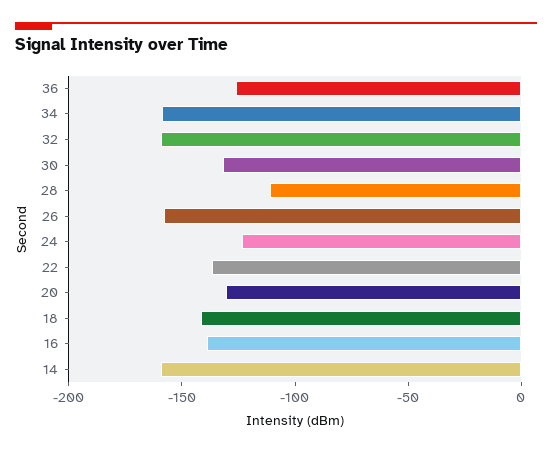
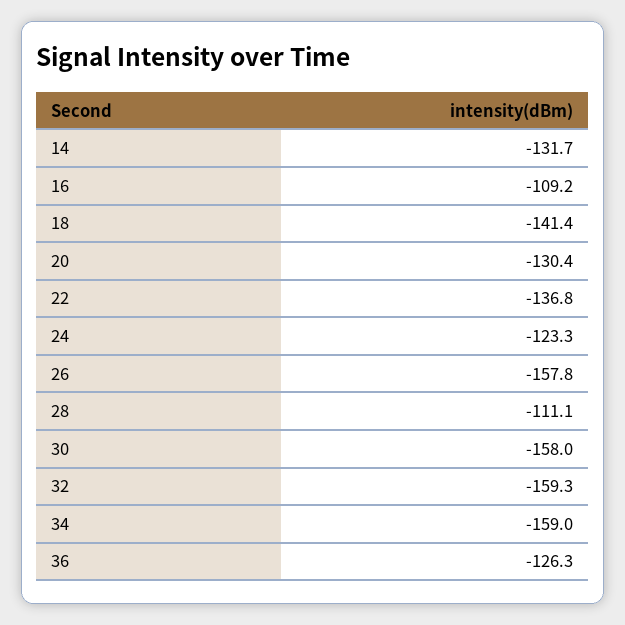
  {
    "36": -126.3,
    "34": -159,
    "32": -159.3,
-   "30": -130,
+   "30": -158,
    "28": -111.1,
    "26": -157.8,
    "24": -123.3,
    "22": -136.8,
    "20": -130.4,
    "18": -141.4,
-   "16": -140,
+   "16": -109.2,
-   "14": -160
+   "14": -131.7
  }

